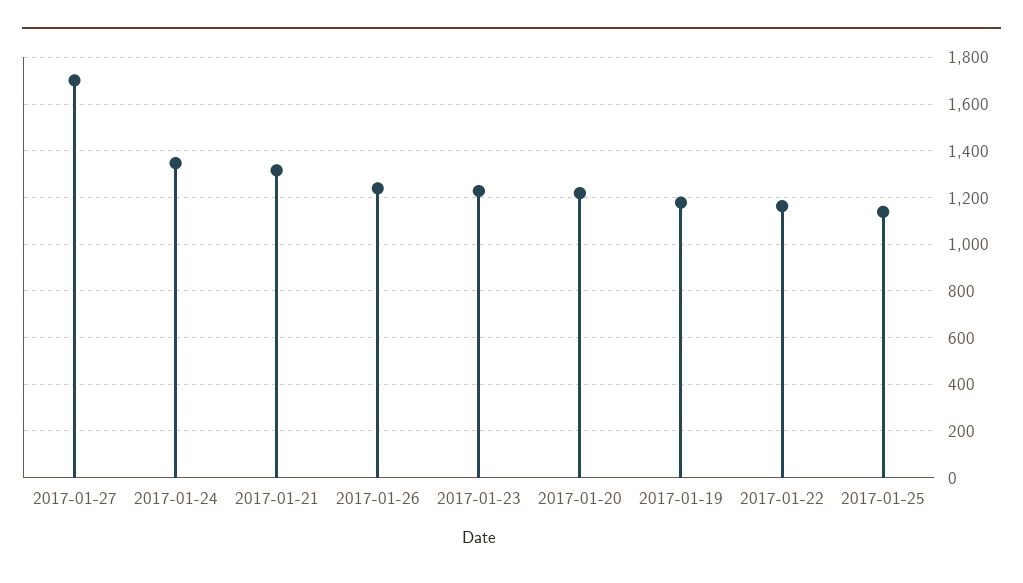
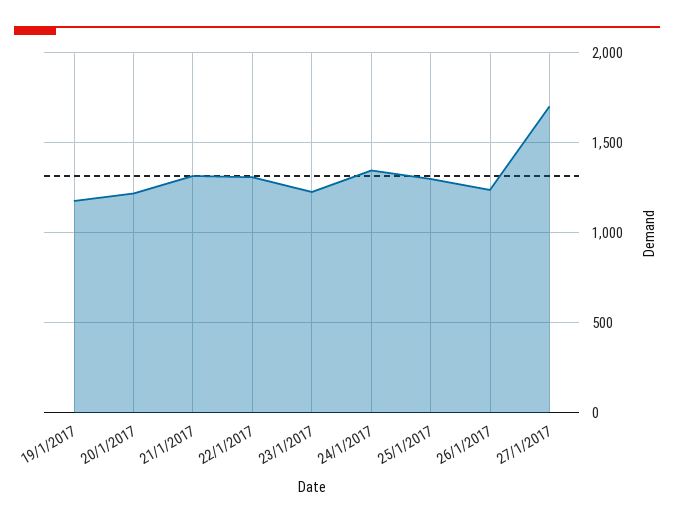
  {
    "2017-01-27": 1700,
    "2017-01-24": 1350,
    "2017-01-21": 1300,
    "2017-01-26": 1250,
    "2017-01-23": 1250,
    "2017-01-20": 1200,
    "2017-01-19": 1200,
-   "2017-01-22": 1150,
+   "2017-01-22": 1300,
-   "2017-01-25": 1150
+   "2017-01-25": 1300
  }

